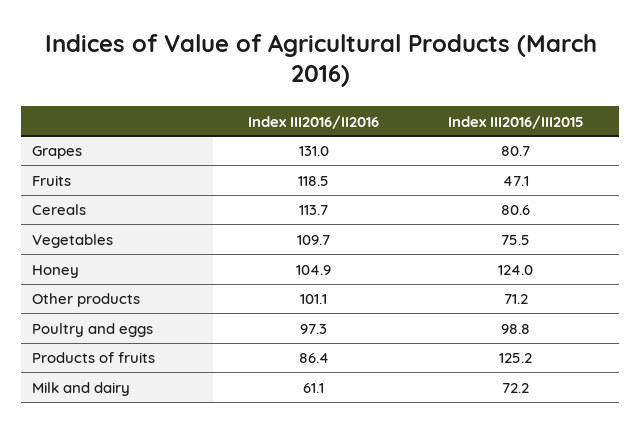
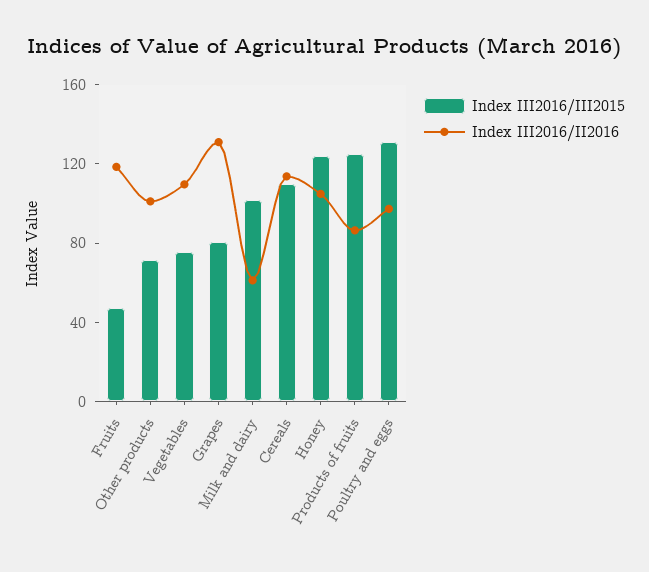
  {
    "Index III2016/II2016": {
      "Grapes": 131,
      "Fruits": 118.5,
      "Cereals": 113.7,
      "Vegetables": 109.7,
      "Honey": 104.9,
      "Other products": 101.1,
      "Poultry and eggs": 97.3,
      "Products of fruits": 86.4,
      "Milk and dairy": 61.1
    },
    "Index III2016/III2015": {
      "Grapes": 80.7,
      "Fruits": 47.1,
-     "Cereals": 80.6,
+     "Cereals": 110,
      "Vegetables": 75.5,
      "Honey": 124,
      "Other products": 71.2,
-     "Poultry and eggs": 98.8,
+     "Poultry and eggs": 130,
      "Products of fruits": 125.2,
-     "Milk and dairy": 72.2
+     "Milk and dairy": 100
    }
  }

